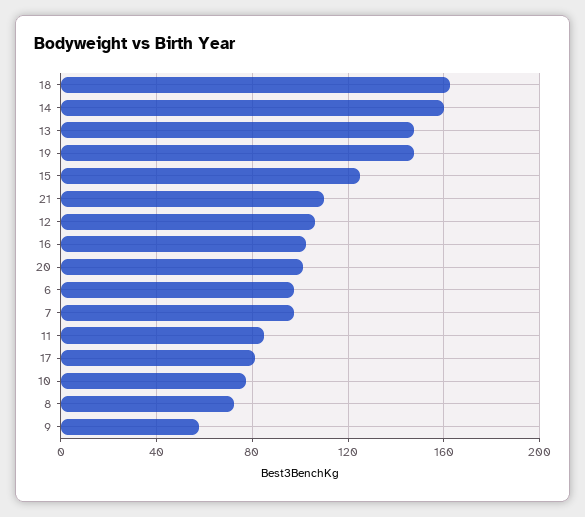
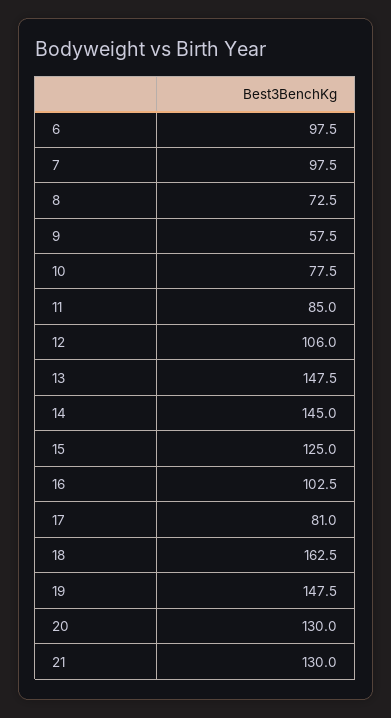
  {
    "18": 162.5,
-   "14": 160,
+   "14": 145,
    "13": 147.5,
    "19": 147.5,
    "15": 125,
-   "21": 110,
+   "21": 130,
    "12": 106,
    "16": 102.5,
-   "20": 100,
+   "20": 130,
    "6": 97.5,
    "7": 97.5,
    "11": 85,
    "17": 81,
    "10": 77.5,
    "8": 72.5,
    "9": 57.5
  }

